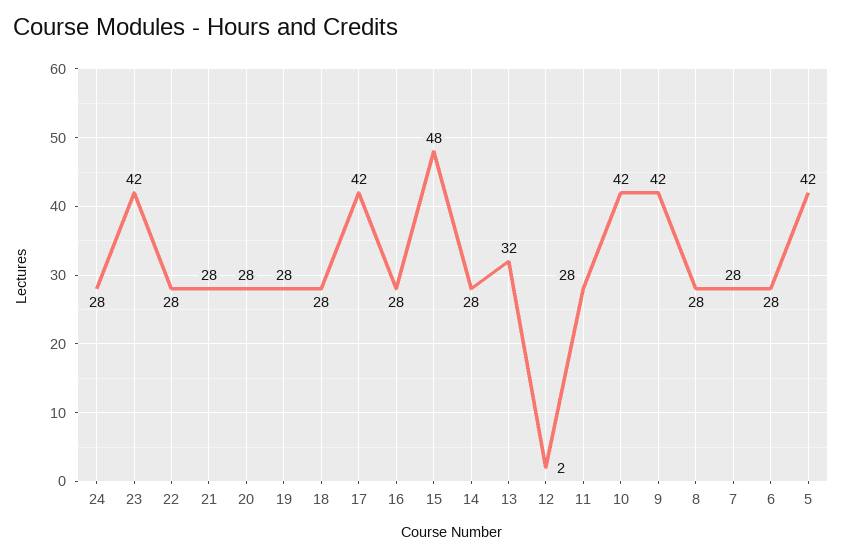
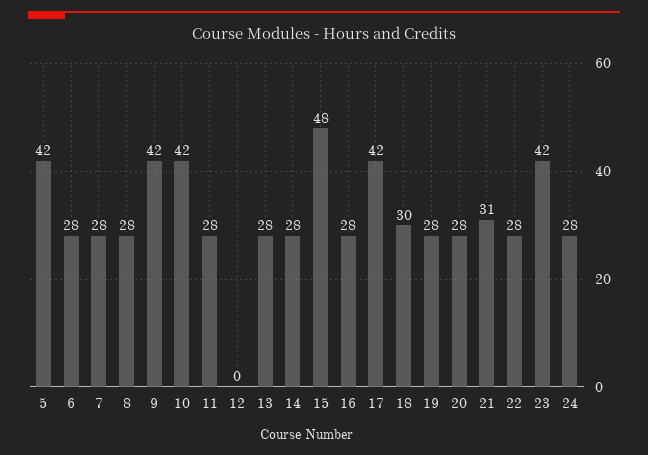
  {
    "24": 28,
    "23": 42,
    "22": 28,
-   "21": 28,
+   "21": 31,
    "20": 28,
    "19": 28,
-   "18": 28,
+   "18": 30,
    "17": 42,
    "16": 28,
    "15": 48,
    "14": 28,
-   "13": 32,
+   "13": 28,
-   "12": 2,
+   "12": 0,
    "11": 28,
    "10": 42,
    "9": 42,
    "8": 28,
    "7": 28,
    "6": 28,
    "5": 42
  }

